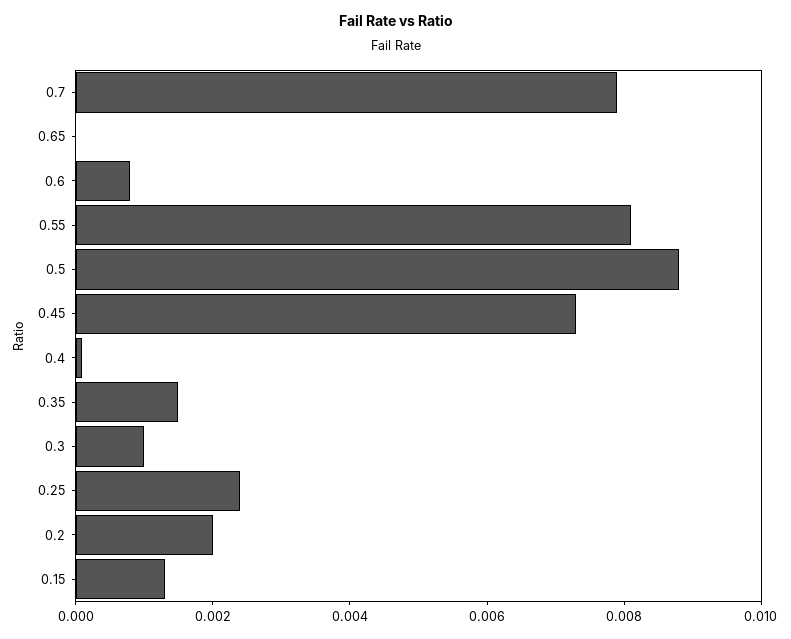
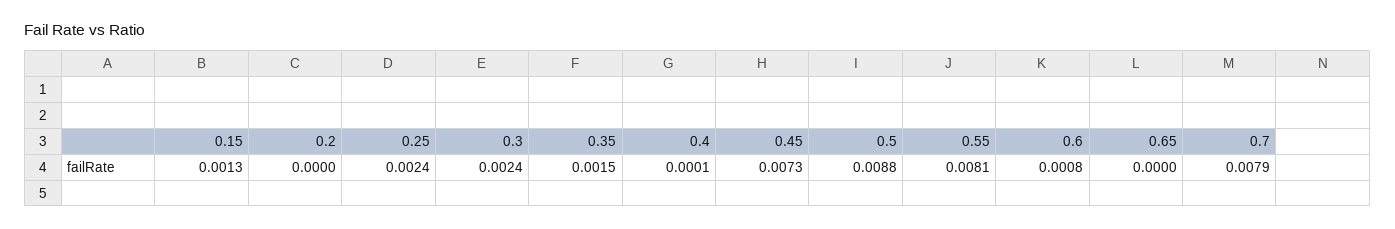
  {
    "0.7": 0.0079,
    "0.65": 0,
    "0.6": 0.0008,
    "0.55": 0.0081,
    "0.5": 0.0088,
    "0.45": 0.0073,
    "0.4": 0.0001,
    "0.35": 0.0015,
-   "0.3": 0.001,
+   "0.3": 0.0024,
    "0.25": 0.0024,
-   "0.2": 0.002,
+   "0.2": 0,
    "0.15": 0.0013
  }

